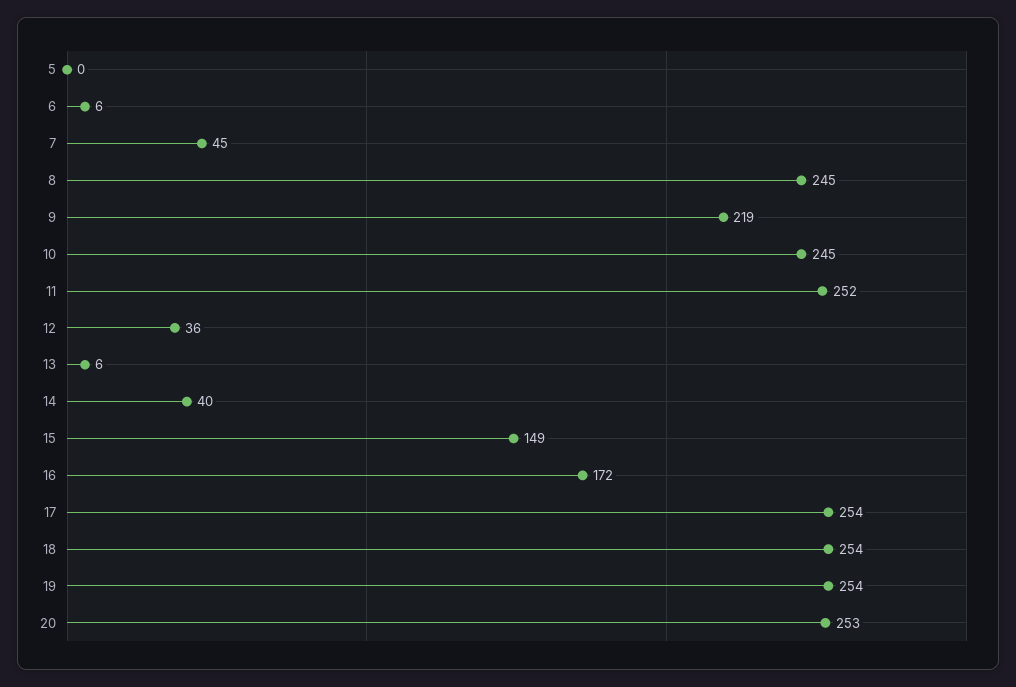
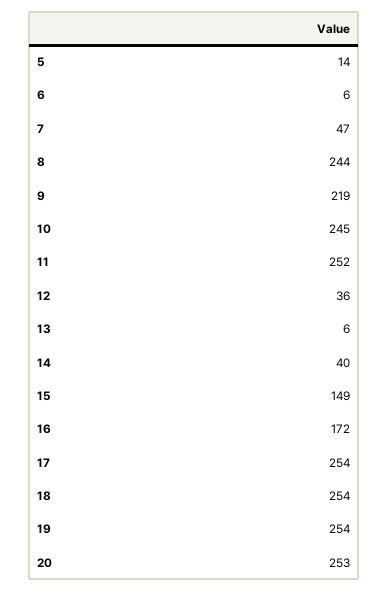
  {
-   "5": 0,
+   "5": 14,
    "6": 6,
-   "7": 45,
+   "7": 47,
-   "8": 245,
+   "8": 244,
    "9": 219,
    "10": 245,
    "11": 252,
    "12": 36,
    "13": 6,
    "14": 40,
    "15": 149,
    "16": 172,
    "17": 254,
    "18": 254,
    "19": 254,
    "20": 253
  }

